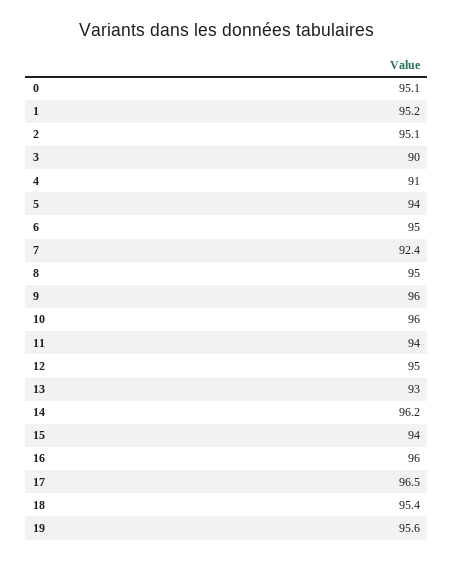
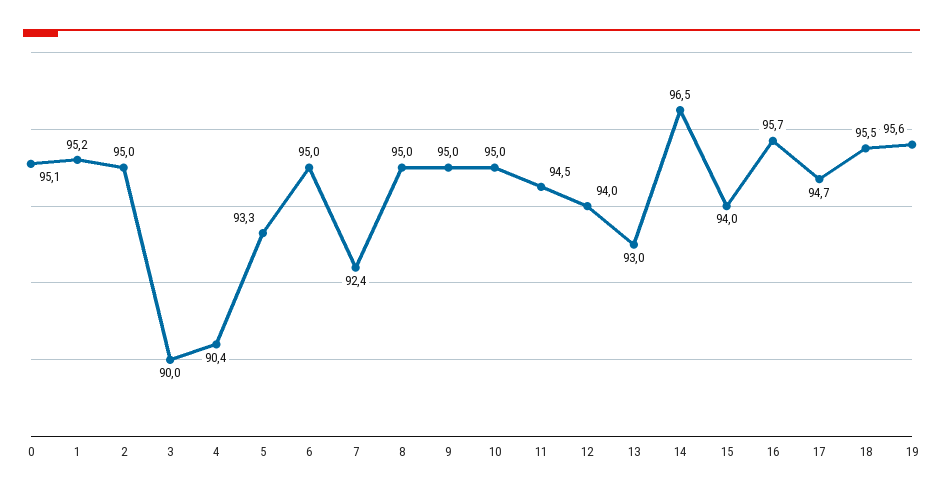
  {
    "0": 95.1,
    "1": 95.2,
-   "2": 95.1,
+   "2": 95,
    "3": 90,
-   "4": 91,
+   "4": 90.4,
-   "5": 94,
+   "5": 93.3,
    "6": 95,
    "7": 92.4,
    "8": 95,
-   "9": 96,
+   "9": 95,
-   "10": 96,
+   "10": 95,
-   "11": 94,
+   "11": 94.5,
-   "12": 95,
+   "12": 94,
    "13": 93,
-   "14": 96.2,
+   "14": 96.5,
    "15": 94,
-   "16": 96,
+   "16": 95.7,
-   "17": 96.5,
+   "17": 94.7,
-   "18": 95.4,
+   "18": 95.5,
    "19": 95.6
  }

